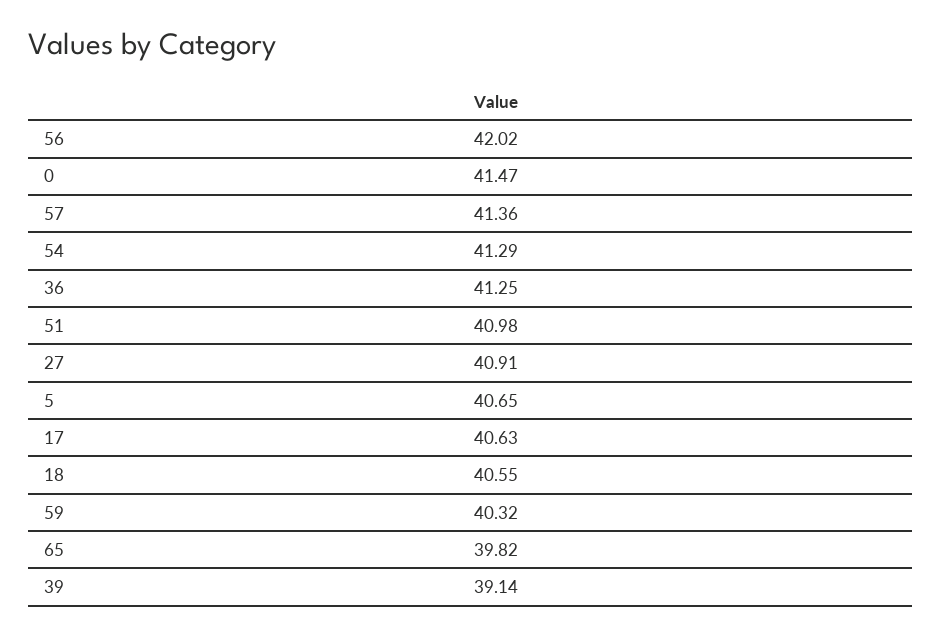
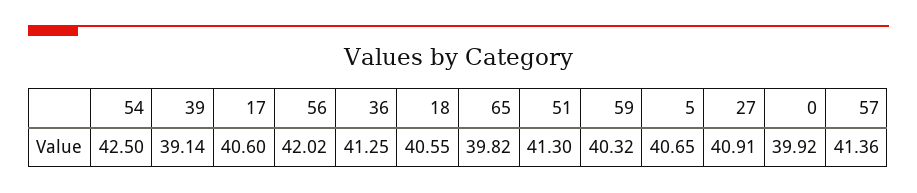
  {
    "56": 42.02,
-   "0": 41.47,
+   "0": 39.92,
    "57": 41.36,
-   "54": 41.29,
+   "54": 42.5,
    "36": 41.25,
-   "51": 40.98,
+   "51": 41.3,
    "27": 40.91,
    "5": 40.65,
-   "17": 40.63,
+   "17": 40.6,
    "18": 40.55,
    "59": 40.32,
    "65": 39.82,
    "39": 39.14
  }

